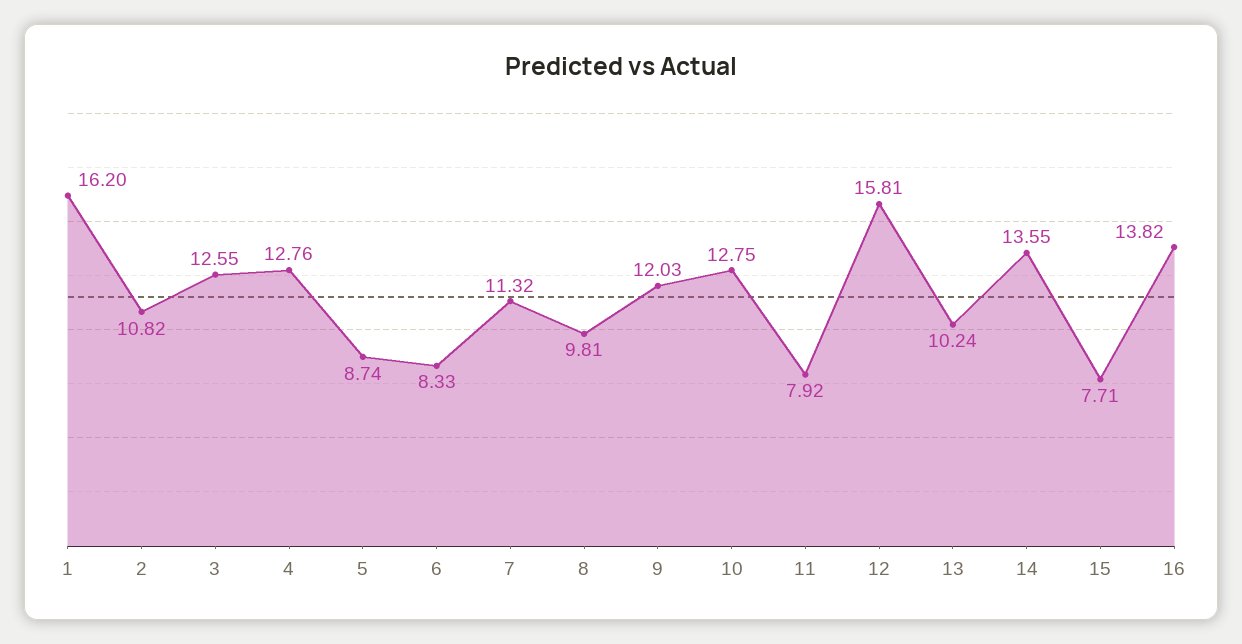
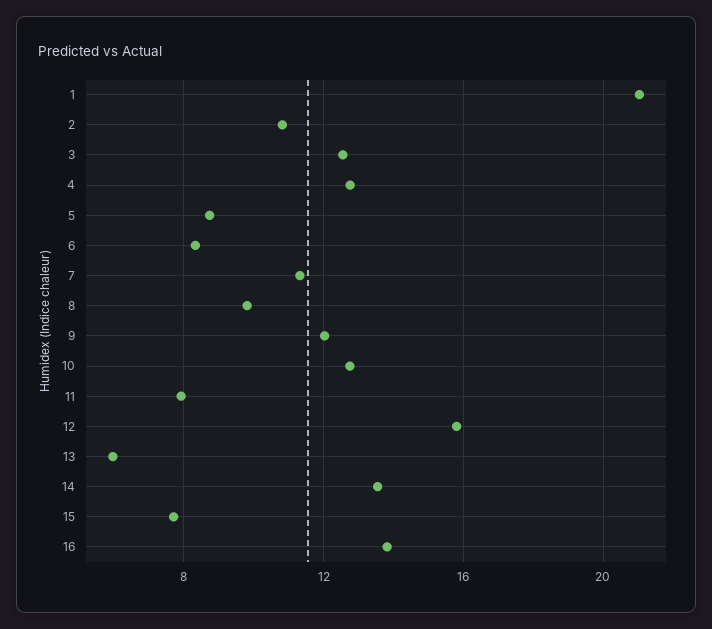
  {
-   "1": 16.2,
+   "1": 21,
    "2": 10.82,
    "3": 12.55,
    "4": 12.76,
    "5": 8.74,
    "6": 8.33,
    "7": 11.32,
    "8": 9.81,
    "9": 12.03,
    "10": 12.75,
    "11": 7.92,
    "12": 15.81,
-   "13": 10.24,
+   "13": 6,
    "14": 13.55,
    "15": 7.71,
    "16": 13.82
  }

